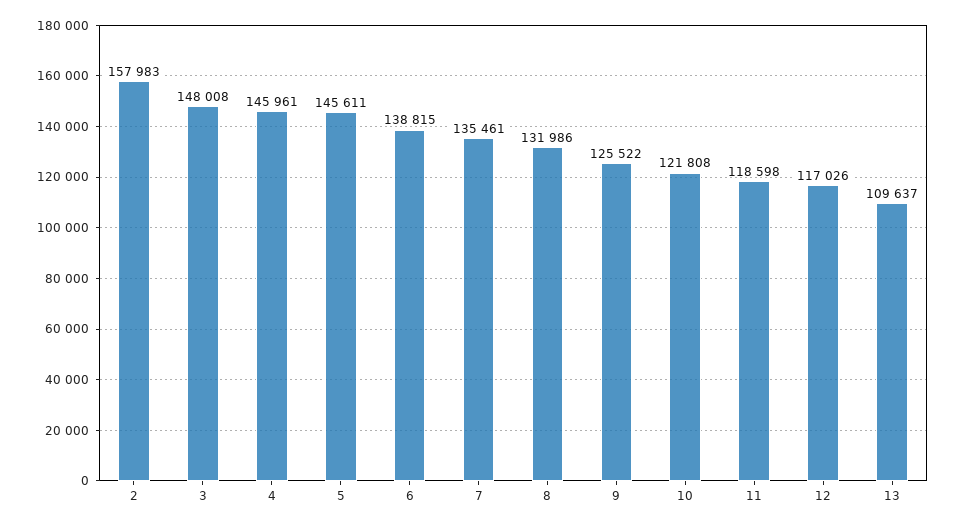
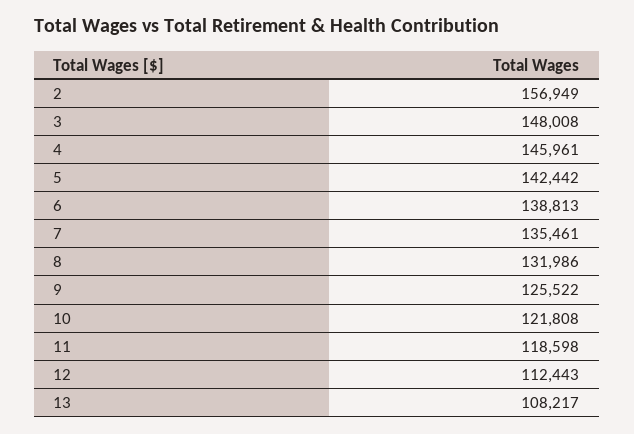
  {
-   "2": 157983,
+   "2": 156949,
    "3": 148008,
    "4": 145961,
-   "5": 145611,
+   "5": 142442,
-   "6": 138815,
+   "6": 138813,
    "7": 135461,
    "8": 131986,
    "9": 125522,
    "10": 121808,
    "11": 118598,
-   "12": 117026,
+   "12": 112443,
-   "13": 109637
+   "13": 108217
  }

